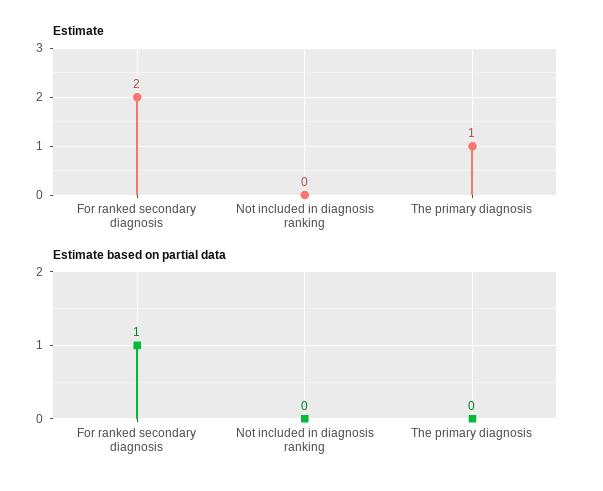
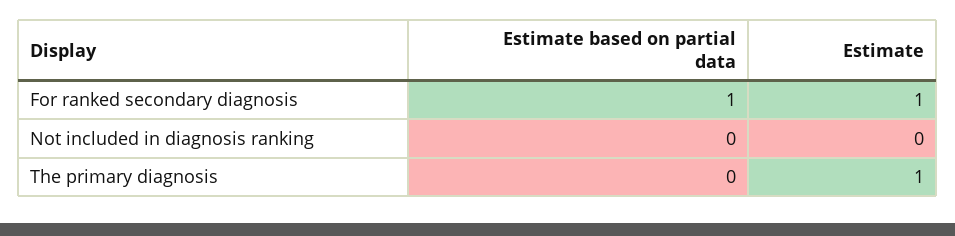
  {
    "Estimate": {
-     "For ranked secondary diagnosis": 2,
+     "For ranked secondary diagnosis": 1,
      "Not included in diagnosis ranking": 0,
      "The primary diagnosis": 1
    },
    "Estimate based on partial data": {
      "For ranked secondary diagnosis": 1,
      "Not included in diagnosis ranking": 0,
      "The primary diagnosis": 0
    }
  }

